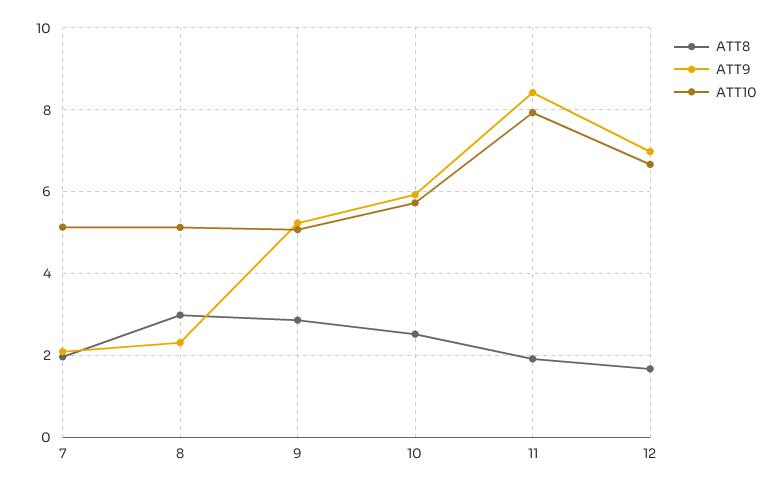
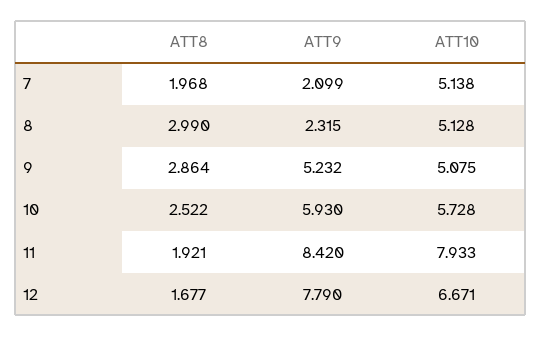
  {
    "ATT8": {
      "7": 1.968,
      "8": 2.99,
      "9": 2.864,
      "10": 2.522,
      "11": 1.921,
      "12": 1.677
    },
    "ATT9": {
      "7": 2.099,
      "8": 2.315,
      "9": 5.232,
      "10": 5.93,
      "11": 8.42,
-     "12": 7
+     "12": 7.79
    },
    "ATT10": {
      "7": 5.138,
      "8": 5.128,
      "9": 5.075,
      "10": 5.728,
      "11": 7.933,
      "12": 6.671
    }
  }

